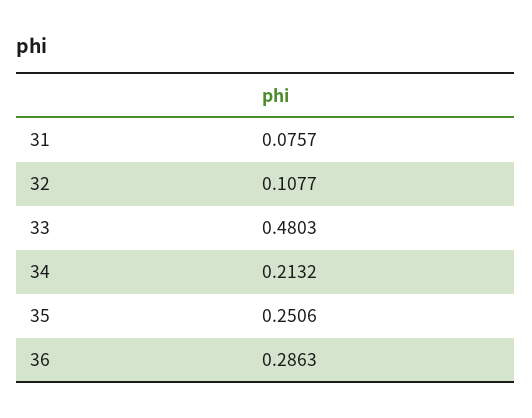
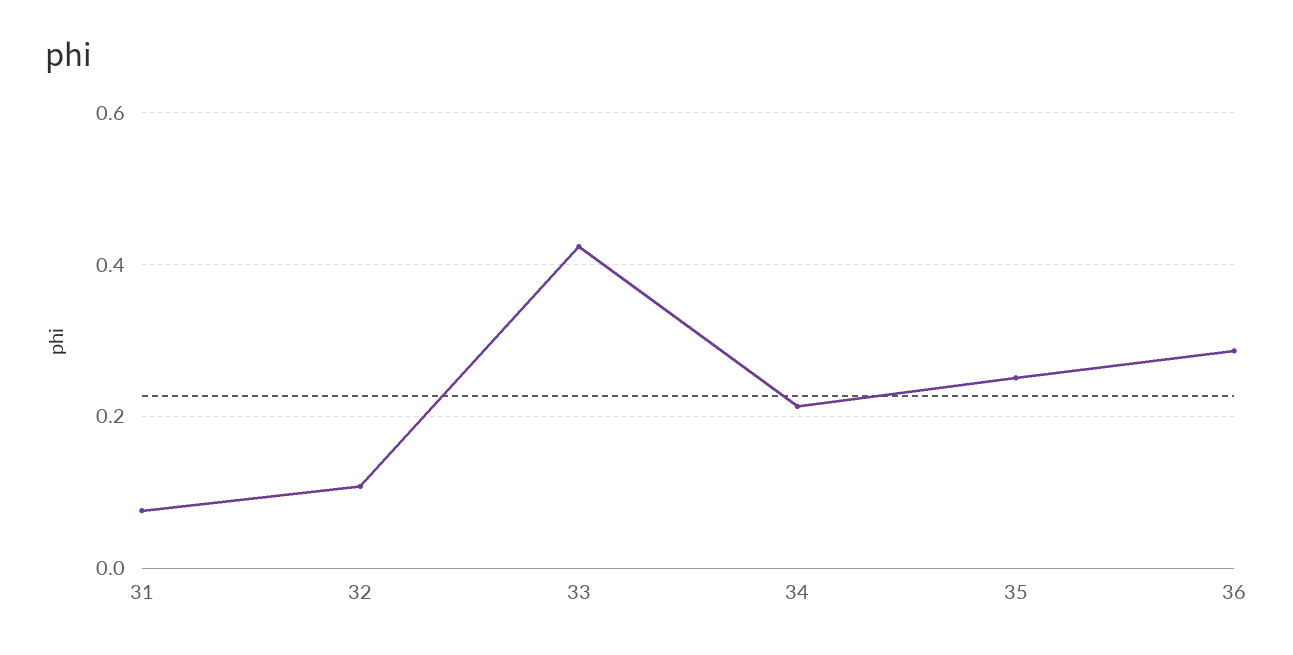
  {
    "31": 0.0757,
    "32": 0.1077,
-   "33": 0.4803,
+   "33": 0.42,
    "34": 0.2132,
    "35": 0.2506,
    "36": 0.2863
  }

